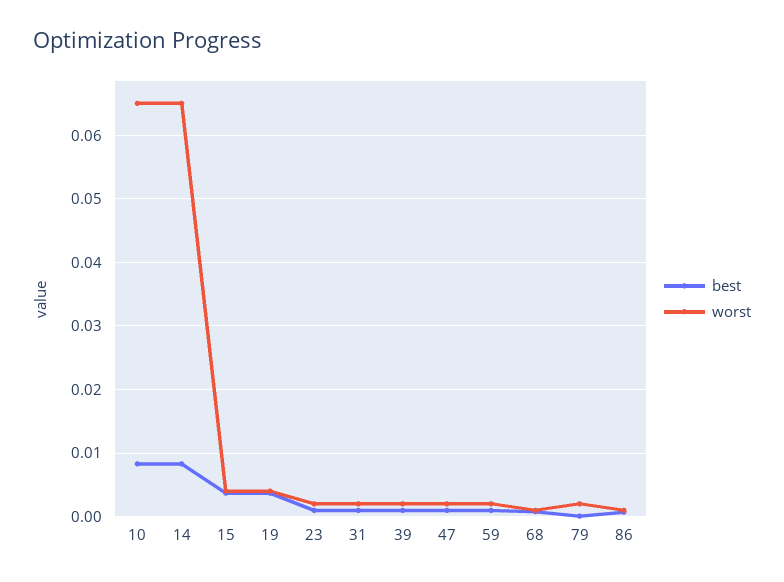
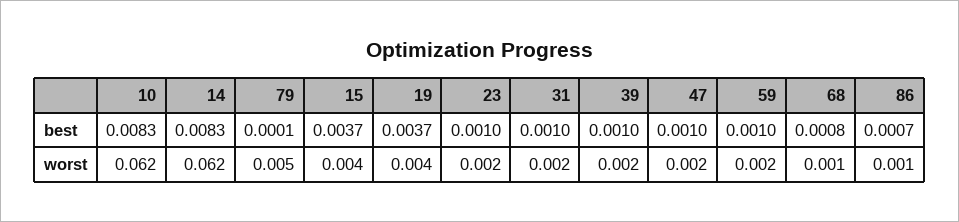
  {
    "best": {
      "10": 0.0083,
      "14": 0.0083,
      "15": 0.0037,
      "19": 0.0037,
      "23": 0.001,
      "31": 0.001,
      "39": 0.001,
      "47": 0.001,
      "59": 0.001,
      "68": 0.0008,
      "79": 0.0001,
      "86": 0.0007
    },
    "worst": {
-     "10": 0.065,
+     "10": 0.062,
-     "14": 0.065,
+     "14": 0.062,
      "15": 0.004,
      "19": 0.004,
      "23": 0.002,
      "31": 0.002,
      "39": 0.002,
      "47": 0.002,
      "59": 0.002,
      "68": 0.001,
-     "79": 0.002,
+     "79": 0.005,
      "86": 0.001
    }
  }

